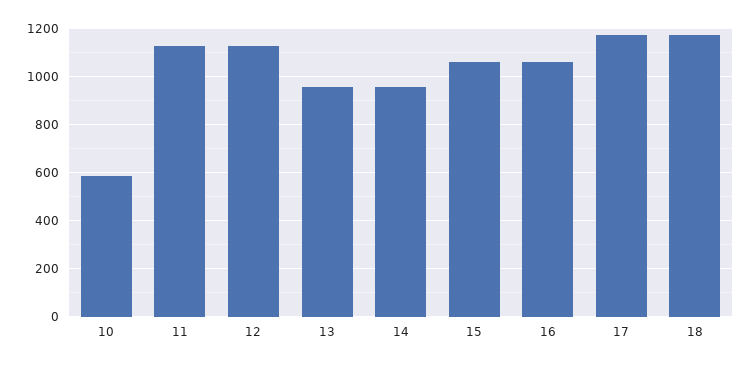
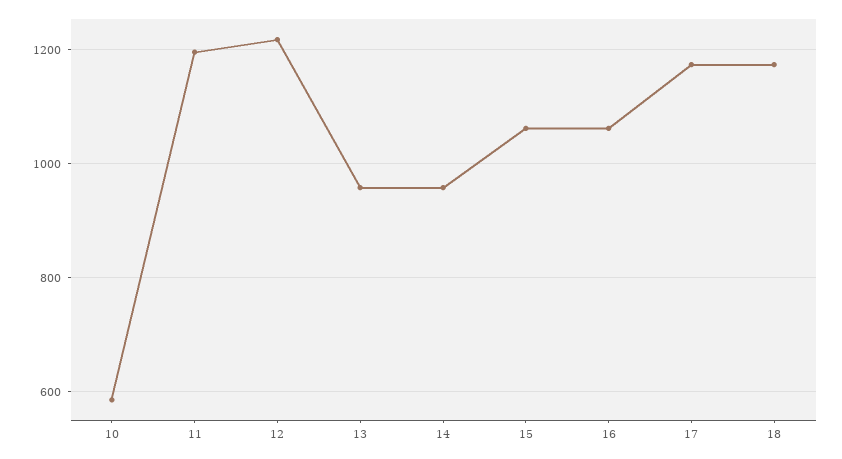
  {
    "10": 580,
-   "11": 1125,
+   "11": 1200,
-   "12": 1125,
+   "12": 1220,
    "13": 960,
    "14": 960,
    "15": 1060,
    "16": 1060,
    "17": 1180,
    "18": 1180
  }

